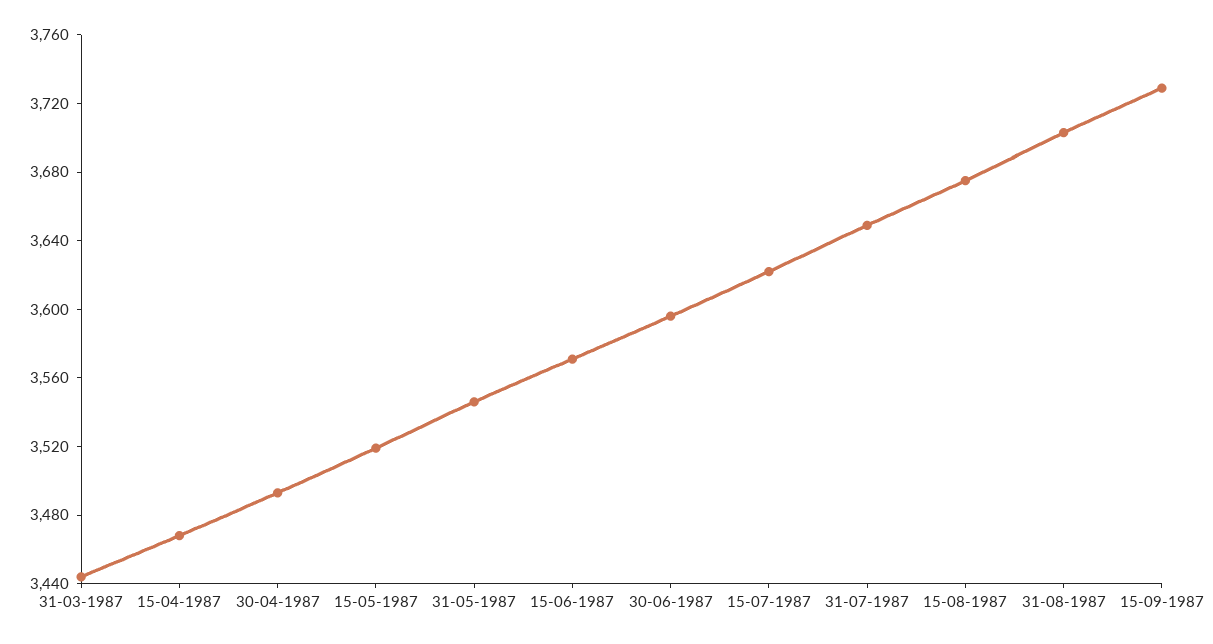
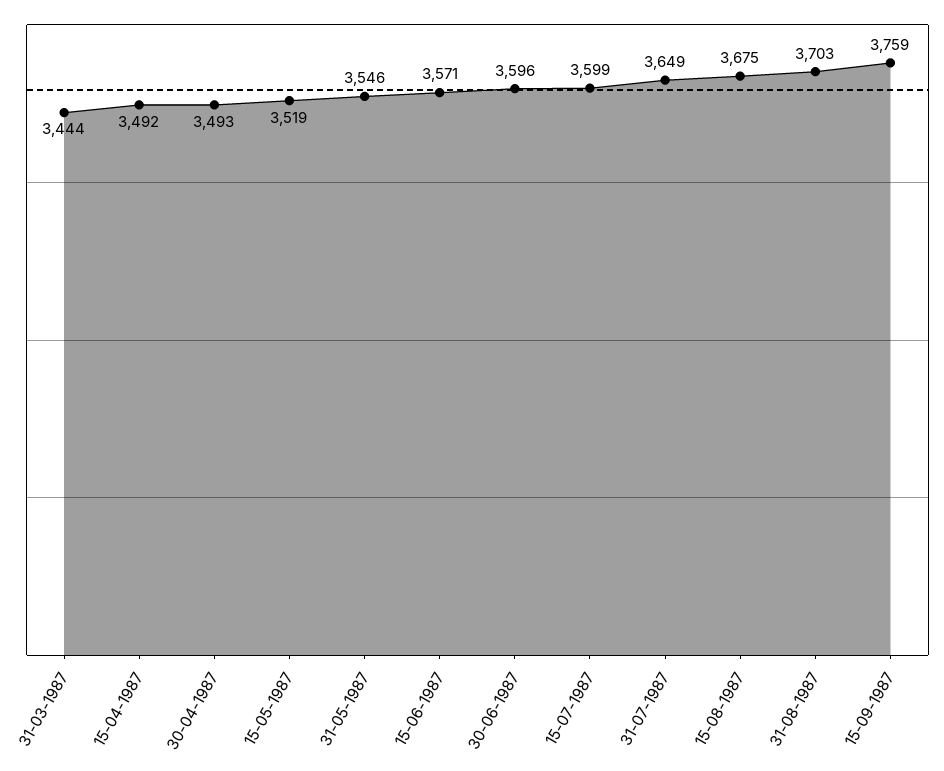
  {
    "31-03-1987": 3444,
-   "15-04-1987": 3470,
+   "15-04-1987": 3492,
    "30-04-1987": 3493,
    "15-05-1987": 3519,
    "31-05-1987": 3546,
    "15-06-1987": 3571,
    "30-06-1987": 3596,
-   "15-07-1987": 3620,
+   "15-07-1987": 3599,
    "31-07-1987": 3649,
    "15-08-1987": 3675,
    "31-08-1987": 3703,
-   "15-09-1987": 3730
+   "15-09-1987": 3759
  }

